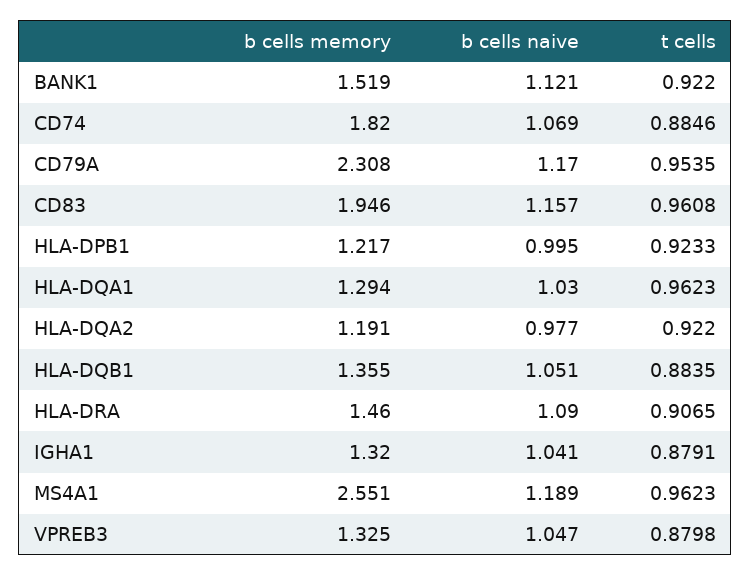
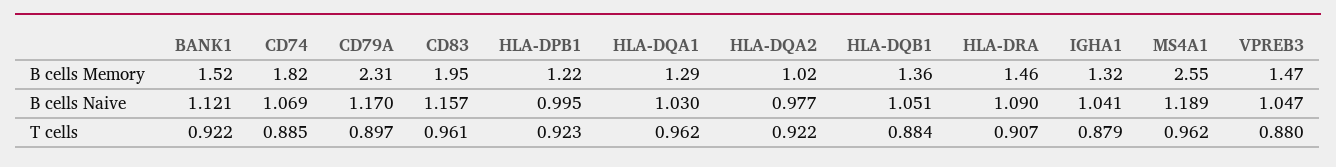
  {
    "b cells memory": {
      "BANK1": 1.519,
      "CD74": 1.82,
      "CD79A": 2.308,
      "CD83": 1.946,
      "HLA-DPB1": 1.217,
      "HLA-DQA1": 1.294,
-     "HLA-DQA2": 1.191,
+     "HLA-DQA2": 1.02,
      "HLA-DQB1": 1.355,
      "HLA-DRA": 1.46,
      "IGHA1": 1.32,
      "MS4A1": 2.551,
-     "VPREB3": 1.325
+     "VPREB3": 1.47
    },
    "b cells naive": {
      "BANK1": 1.121,
      "CD74": 1.069,
      "CD79A": 1.17,
      "CD83": 1.157,
      "HLA-DPB1": 0.995,
      "HLA-DQA1": 1.03,
      "HLA-DQA2": 0.977,
      "HLA-DQB1": 1.051,
      "HLA-DRA": 1.09,
      "IGHA1": 1.041,
      "MS4A1": 1.189,
      "VPREB3": 1.047
    },
    "t cells": {
      "BANK1": 0.922,
      "CD74": 0.8846,
-     "CD79A": 0.9535,
+     "CD79A": 0.897,
      "CD83": 0.9608,
      "HLA-DPB1": 0.9233,
      "HLA-DQA1": 0.9623,
      "HLA-DQA2": 0.922,
      "HLA-DQB1": 0.8835,
      "HLA-DRA": 0.9065,
      "IGHA1": 0.8791,
      "MS4A1": 0.9623,
      "VPREB3": 0.8798
    }
  }

